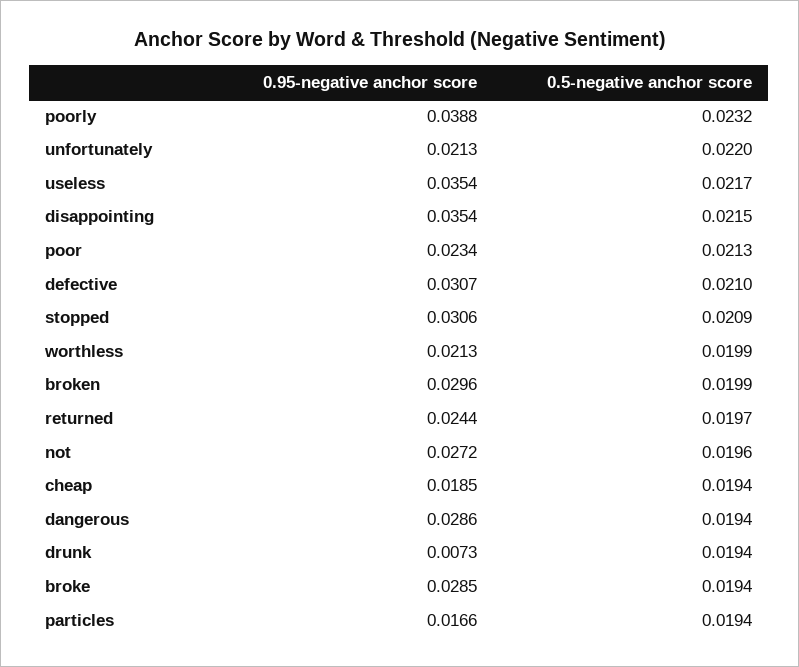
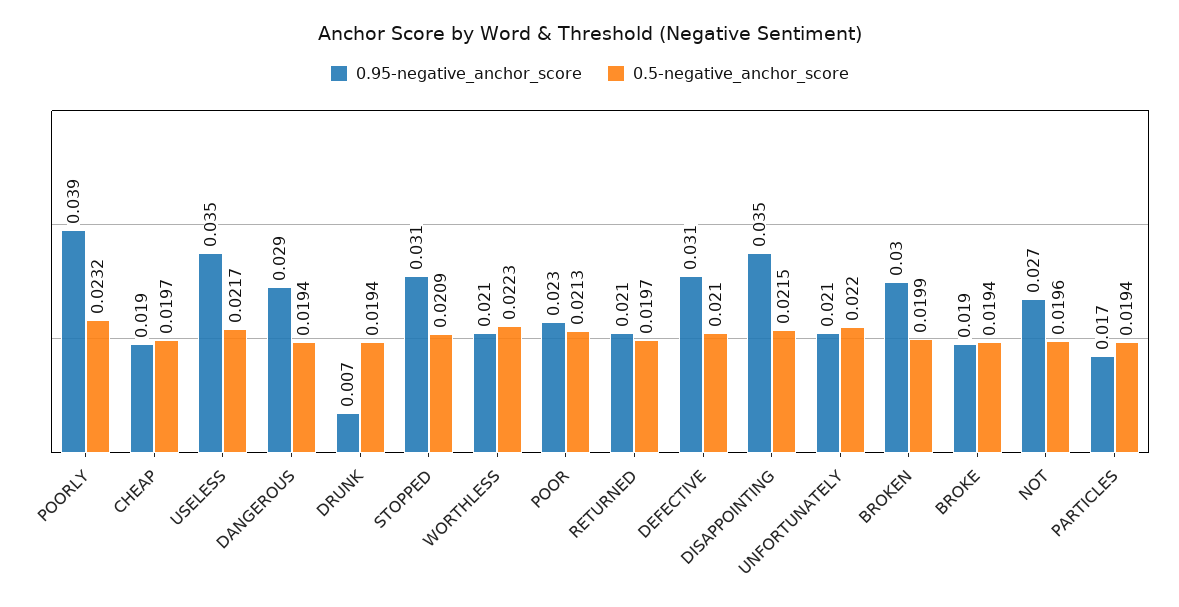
  {
    "0.95-negative anchor score": {
      "poorly": 0.0388,
      "unfortunately": 0.0213,
      "useless": 0.0354,
      "disappointing": 0.0354,
      "poor": 0.0234,
      "defective": 0.0307,
      "stopped": 0.0306,
      "worthless": 0.0213,
      "broken": 0.0296,
-     "returned": 0.0244,
+     "returned": 0.021,
      "not": 0.0272,
      "cheap": 0.0185,
      "dangerous": 0.0286,
      "drunk": 0.0073,
-     "broke": 0.0285,
+     "broke": 0.019,
      "particles": 0.0166
    },
    "0.5-negative anchor score": {
      "poorly": 0.0232,
      "unfortunately": 0.022,
      "useless": 0.0217,
      "disappointing": 0.0215,
      "poor": 0.0213,
      "defective": 0.021,
      "stopped": 0.0209,
-     "worthless": 0.0199,
+     "worthless": 0.0223,
      "broken": 0.0199,
      "returned": 0.0197,
      "not": 0.0196,
-     "cheap": 0.0194,
+     "cheap": 0.0197,
      "dangerous": 0.0194,
      "drunk": 0.0194,
      "broke": 0.0194,
      "particles": 0.0194
    }
  }

